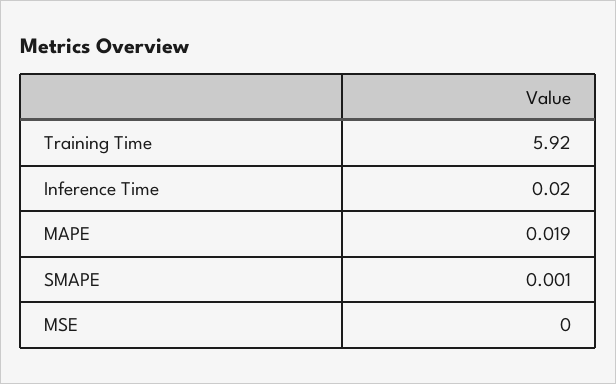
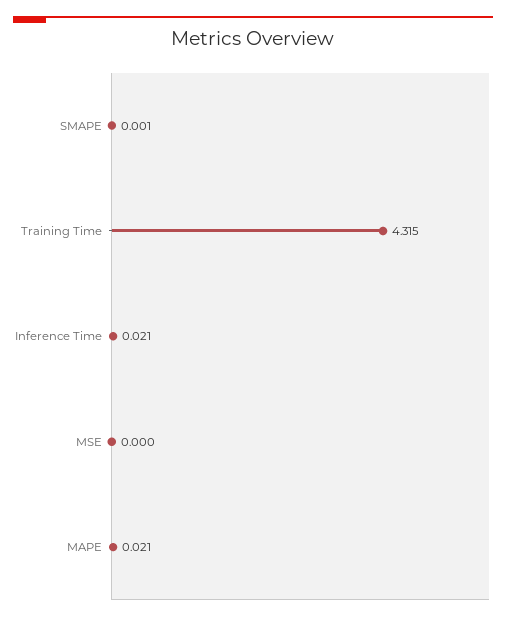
  {
-   "Training Time": 5.92,
+   "Training Time": 4.315,
-   "Inference Time": 0.02,
+   "Inference Time": 0.021,
-   "MAPE": 0.019,
+   "MAPE": 0.021,
    "SMAPE": 0.001,
    "MSE": 0
  }

